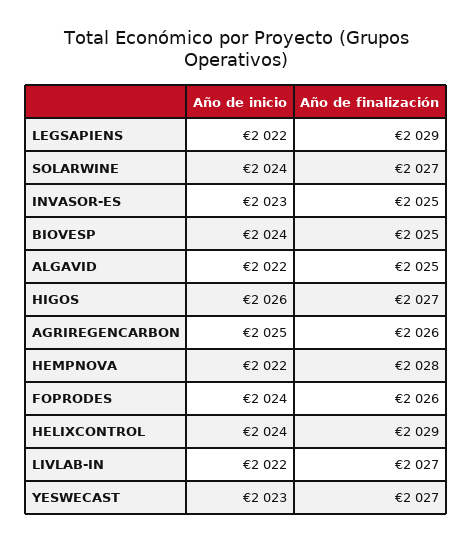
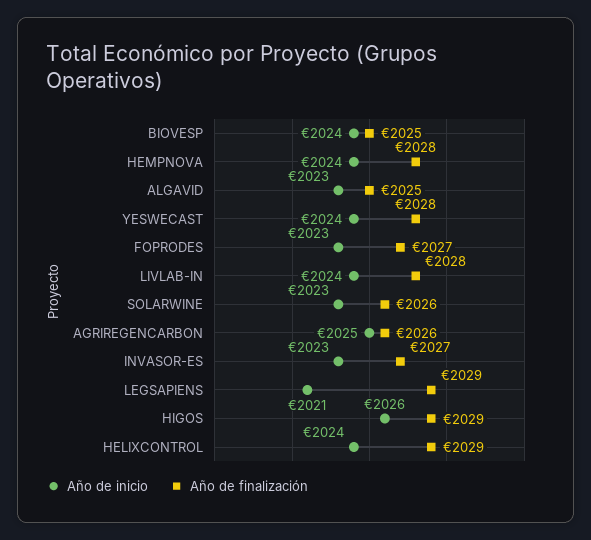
  {
    "Año de inicio": {
-     "LEGSAPIENS": 2022,
+     "LEGSAPIENS": 2021,
-     "SOLARWINE": 2024,
+     "SOLARWINE": 2023,
      "INVASOR-ES": 2023,
      "BIOVESP": 2024,
-     "ALGAVID": 2022,
+     "ALGAVID": 2023,
      "HIGOS": 2026,
      "AGRIREGENCARBON": 2025,
-     "HEMPNOVA": 2022,
+     "HEMPNOVA": 2024,
-     "FOPRODES": 2024,
+     "FOPRODES": 2023,
      "HELIXCONTROL": 2024,
-     "LIVLAB-IN": 2022,
+     "LIVLAB-IN": 2024,
-     "YESWECAST": 2023
+     "YESWECAST": 2024
    },
    "Año de finalización": {
      "LEGSAPIENS": 2029,
-     "SOLARWINE": 2027,
+     "SOLARWINE": 2026,
-     "INVASOR-ES": 2025,
+     "INVASOR-ES": 2027,
      "BIOVESP": 2025,
      "ALGAVID": 2025,
-     "HIGOS": 2027,
+     "HIGOS": 2029,
      "AGRIREGENCARBON": 2026,
      "HEMPNOVA": 2028,
-     "FOPRODES": 2026,
+     "FOPRODES": 2027,
      "HELIXCONTROL": 2029,
-     "LIVLAB-IN": 2027,
+     "LIVLAB-IN": 2028,
-     "YESWECAST": 2027
+     "YESWECAST": 2028
    }
  }

